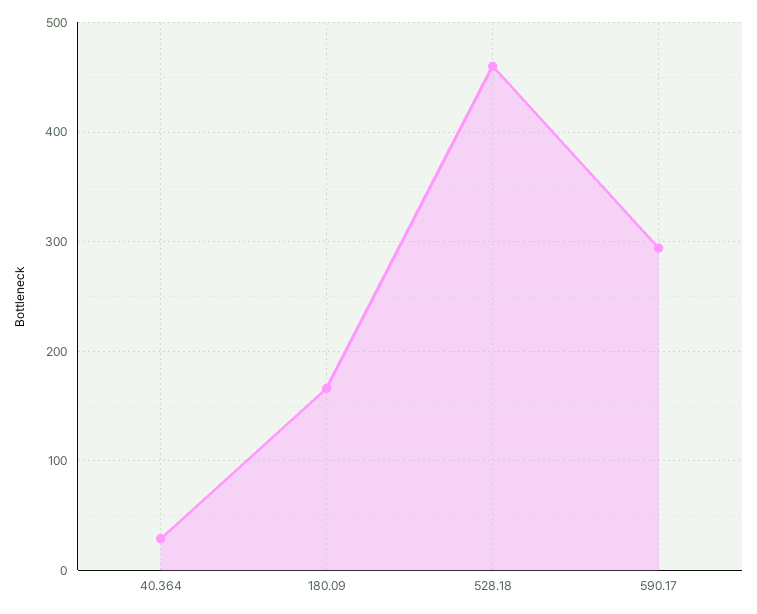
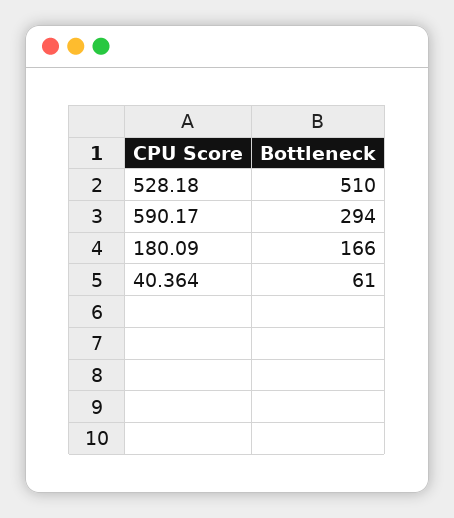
  {
-   "40.364": 30,
+   "40.364": 61,
    "180.09": 166,
-   "528.18": 460,
+   "528.18": 510,
    "590.17": 294
  }

